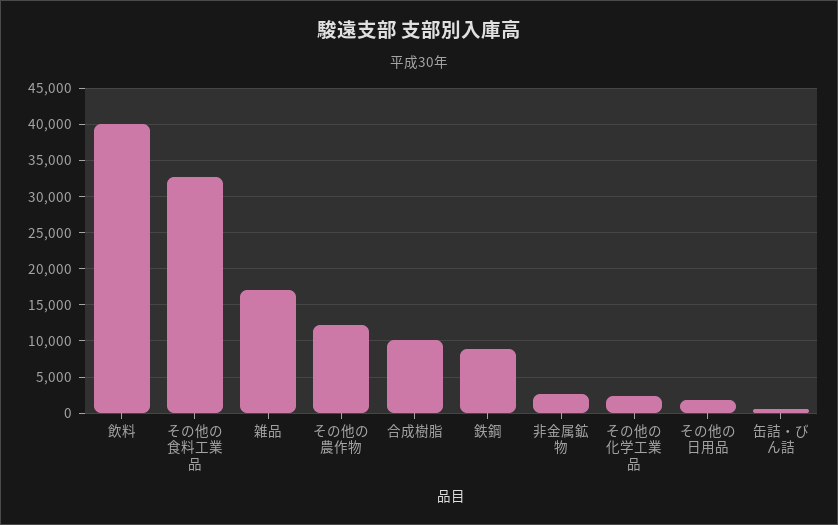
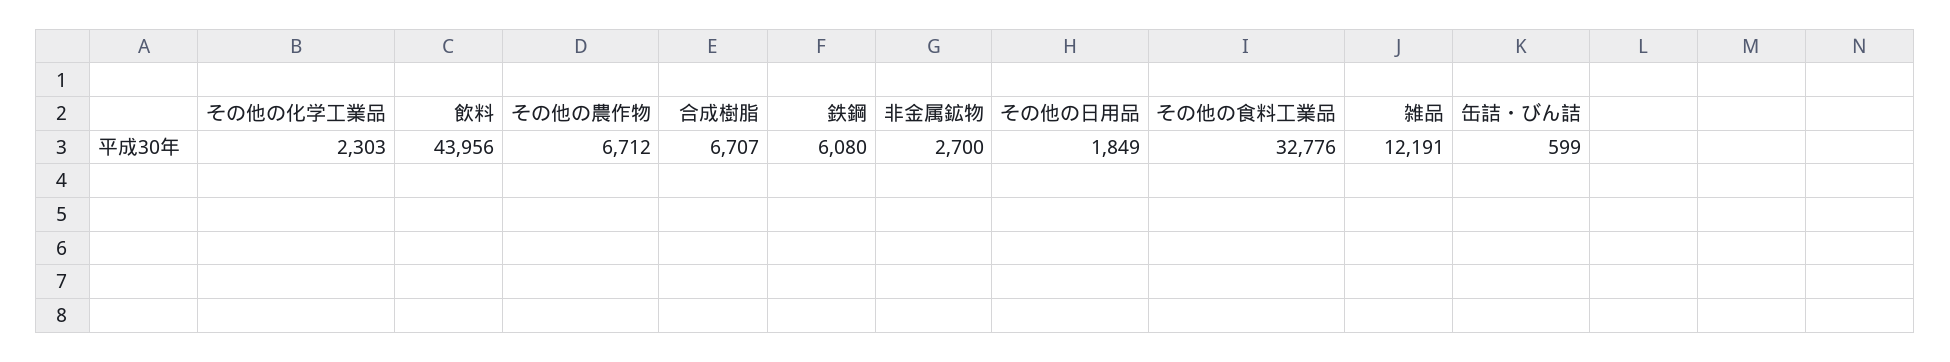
  {
-   "飲料": 40000,
+   "飲料": 43956,
    "その他の食料工業品": 32776,
-   "雑品": 17000,
+   "雑品": 12191,
-   "その他の農作物": 12000,
+   "その他の農作物": 6712,
-   "合成樹脂": 10000,
+   "合成樹脂": 6707,
-   "鉄鋼": 9000,
+   "鉄鋼": 6080,
    "非金属鉱物": 2700,
    "その他の化学工業品": 2303,
    "その他の日用品": 1849,
    "缶詰・びん詰": 599
  }

